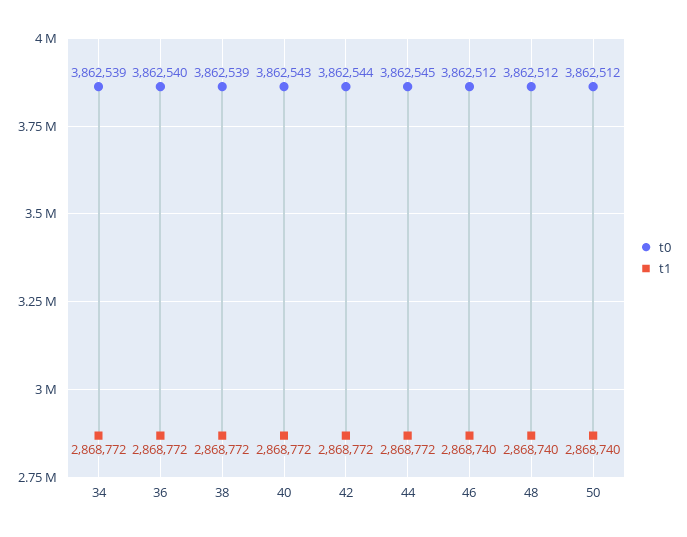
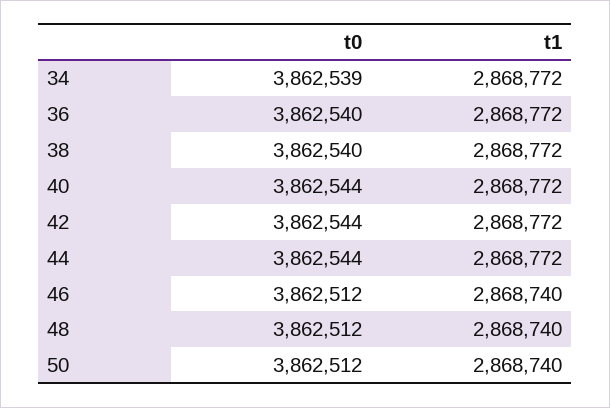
  {
    "t0": {
      "34": 3862539,
      "36": 3862540,
-     "38": 3862539,
+     "38": 3862540,
-     "40": 3862543,
+     "40": 3862544,
      "42": 3862544,
-     "44": 3862545,
+     "44": 3862544,
      "46": 3862512,
      "48": 3862512,
      "50": 3862512
    },
    "t1": {
      "34": 2868772,
      "36": 2868772,
      "38": 2868772,
      "40": 2868772,
      "42": 2868772,
      "44": 2868772,
      "46": 2868740,
      "48": 2868740,
      "50": 2868740
    }
  }

